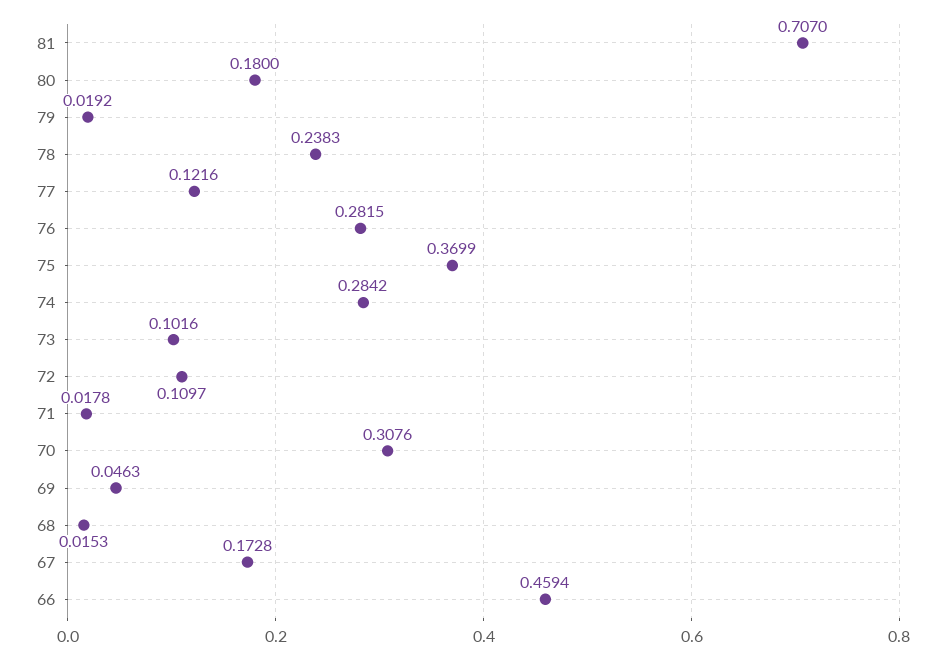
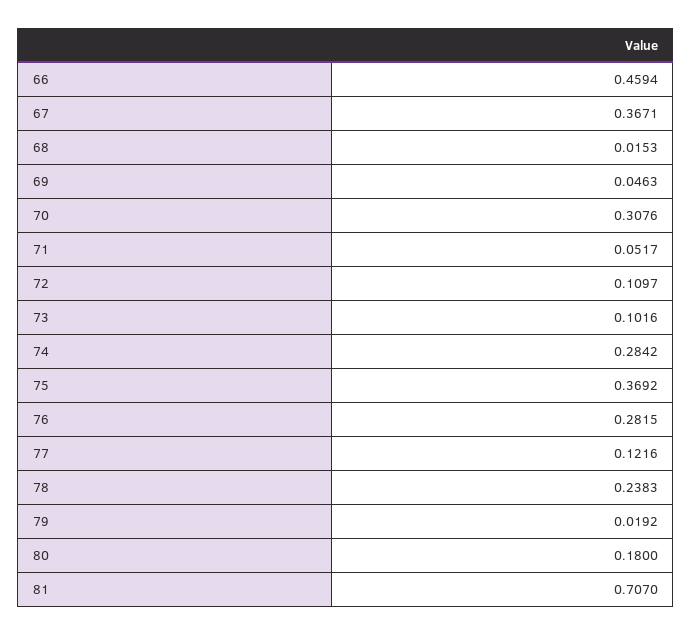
  {
    "81": 0.707,
    "80": 0.18,
    "79": 0.0192,
    "78": 0.2383,
    "77": 0.1216,
    "76": 0.2815,
-   "75": 0.3699,
+   "75": 0.3692,
    "74": 0.2842,
    "73": 0.1016,
    "72": 0.1097,
-   "71": 0.0178,
+   "71": 0.0517,
    "70": 0.3076,
    "69": 0.0463,
    "68": 0.0153,
-   "67": 0.1728,
+   "67": 0.3671,
    "66": 0.4594
  }

